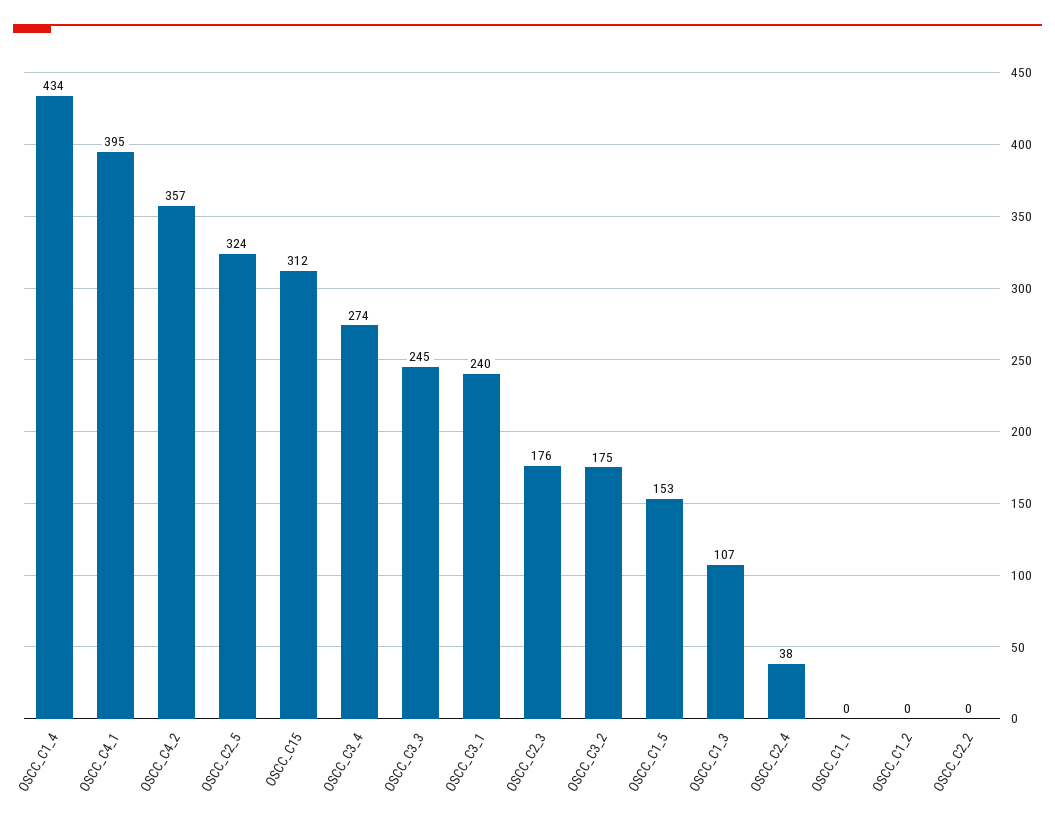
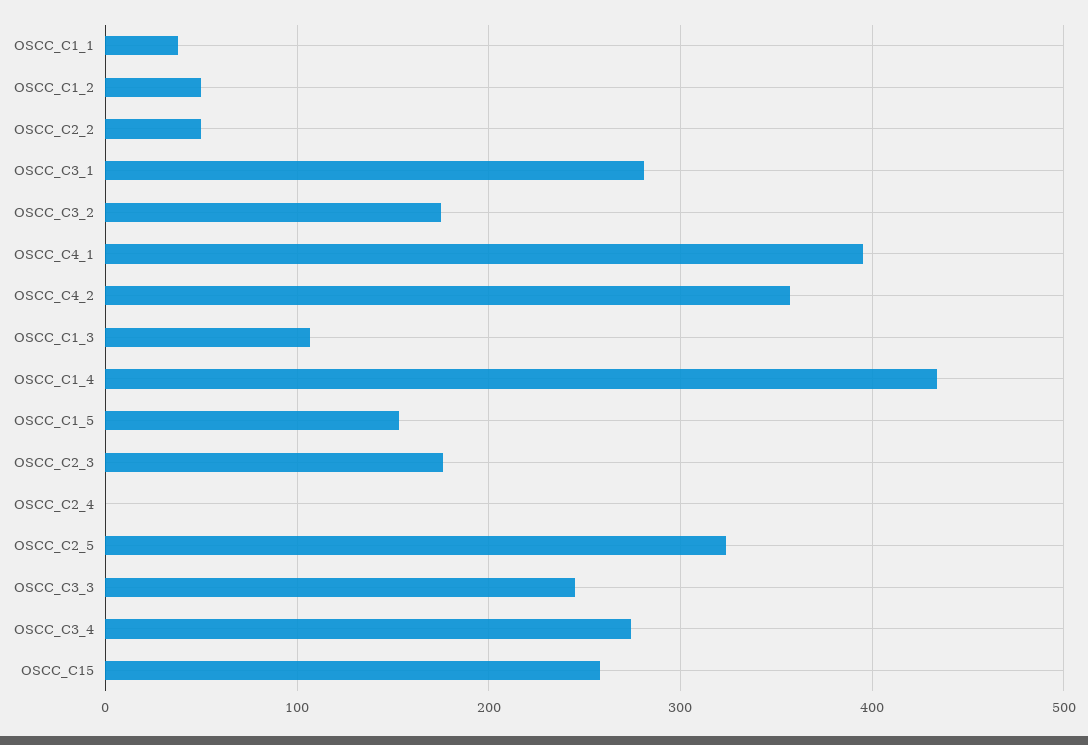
  {
    "OSCC_C1_4": 434,
    "OSCC_C4_1": 395,
    "OSCC_C4_2": 357,
    "OSCC_C2_5": 324,
-   "OSCC_C15": 312,
+   "OSCC_C15": 260,
    "OSCC_C3_4": 274,
    "OSCC_C3_3": 245,
-   "OSCC_C3_1": 240,
+   "OSCC_C3_1": 280,
    "OSCC_C2_3": 176,
    "OSCC_C3_2": 175,
    "OSCC_C1_5": 153,
    "OSCC_C1_3": 107,
-   "OSCC_C2_4": 38,
+   "OSCC_C2_4": 0,
-   "OSCC_C1_1": 0,
+   "OSCC_C1_1": 40,
-   "OSCC_C1_2": 0,
+   "OSCC_C1_2": 50,
-   "OSCC_C2_2": 0
+   "OSCC_C2_2": 50
  }

